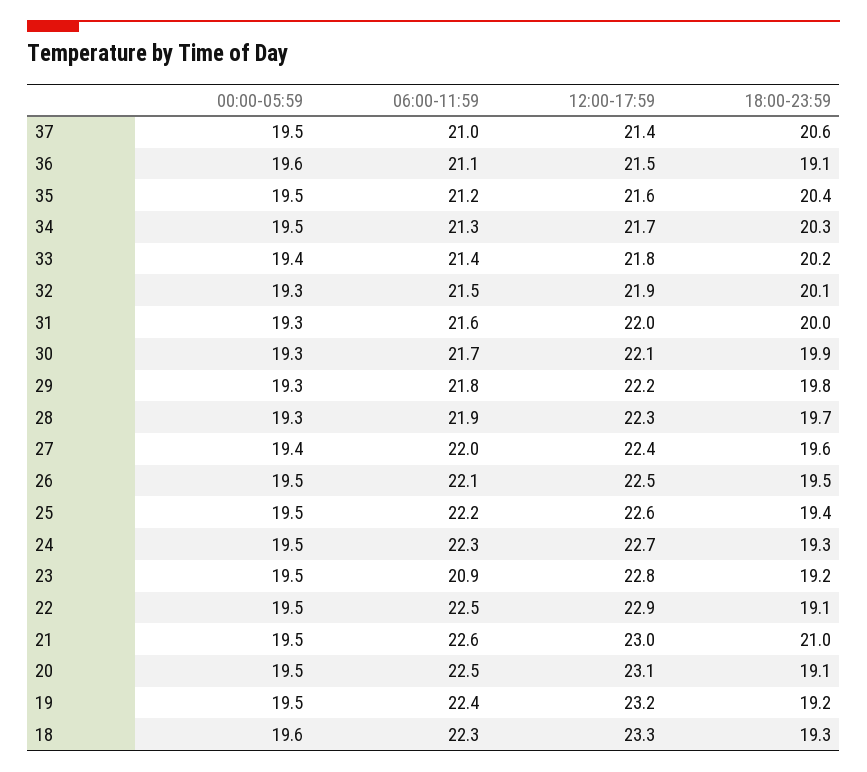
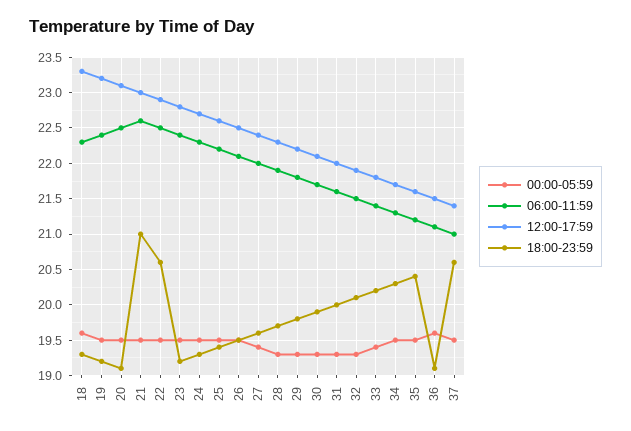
  {
    "00:00-05:59": {
      "37": 19.5,
      "36": 19.6,
      "35": 19.5,
      "34": 19.5,
      "33": 19.4,
      "32": 19.3,
      "31": 19.3,
      "30": 19.3,
      "29": 19.3,
      "28": 19.3,
      "27": 19.4,
      "26": 19.5,
      "25": 19.5,
      "24": 19.5,
      "23": 19.5,
      "22": 19.5,
      "21": 19.5,
      "20": 19.5,
      "19": 19.5,
      "18": 19.6
    },
    "06:00-11:59": {
      "37": 21,
      "36": 21.1,
      "35": 21.2,
      "34": 21.3,
      "33": 21.4,
      "32": 21.5,
      "31": 21.6,
      "30": 21.7,
      "29": 21.8,
      "28": 21.9,
      "27": 22,
      "26": 22.1,
      "25": 22.2,
      "24": 22.3,
-     "23": 20.9,
+     "23": 22.4,
      "22": 22.5,
      "21": 22.6,
      "20": 22.5,
      "19": 22.4,
      "18": 22.3
    },
    "12:00-17:59": {
      "37": 21.4,
      "36": 21.5,
      "35": 21.6,
      "34": 21.7,
      "33": 21.8,
      "32": 21.9,
      "31": 22,
      "30": 22.1,
      "29": 22.2,
      "28": 22.3,
      "27": 22.4,
      "26": 22.5,
      "25": 22.6,
      "24": 22.7,
      "23": 22.8,
      "22": 22.9,
      "21": 23,
      "20": 23.1,
      "19": 23.2,
      "18": 23.3
    },
    "18:00-23:59": {
      "37": 20.6,
      "36": 19.1,
      "35": 20.4,
      "34": 20.3,
      "33": 20.2,
      "32": 20.1,
      "31": 20,
      "30": 19.9,
      "29": 19.8,
      "28": 19.7,
      "27": 19.6,
      "26": 19.5,
      "25": 19.4,
      "24": 19.3,
      "23": 19.2,
-     "22": 19.1,
+     "22": 20.6,
      "21": 21,
      "20": 19.1,
      "19": 19.2,
      "18": 19.3
    }
  }

